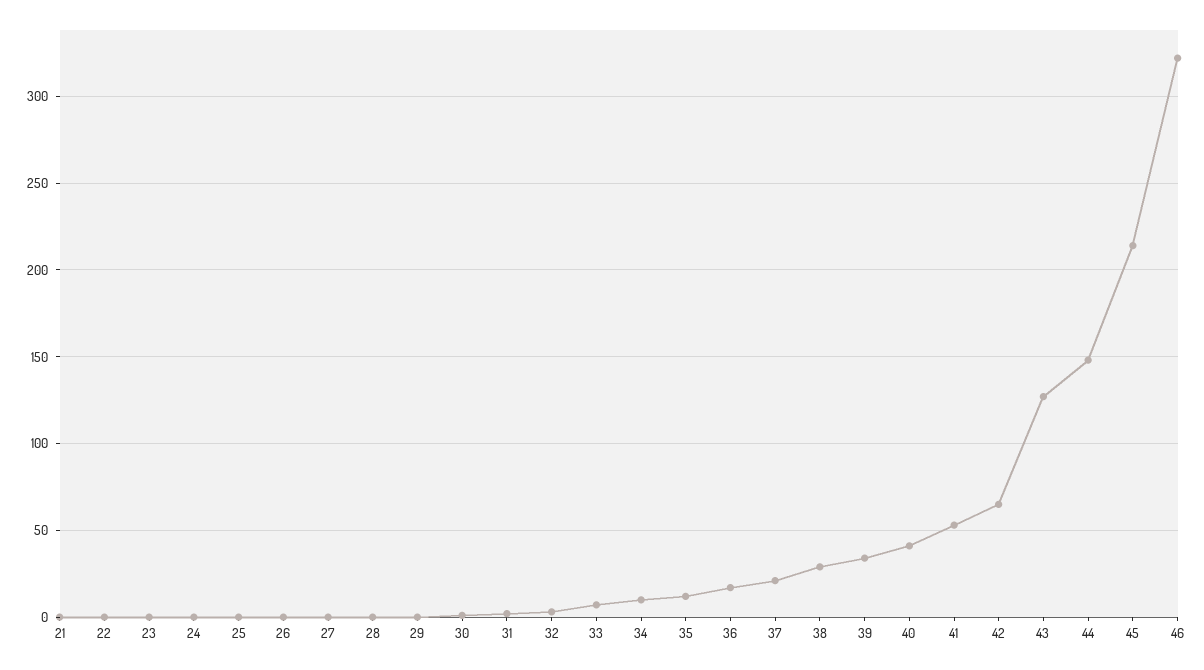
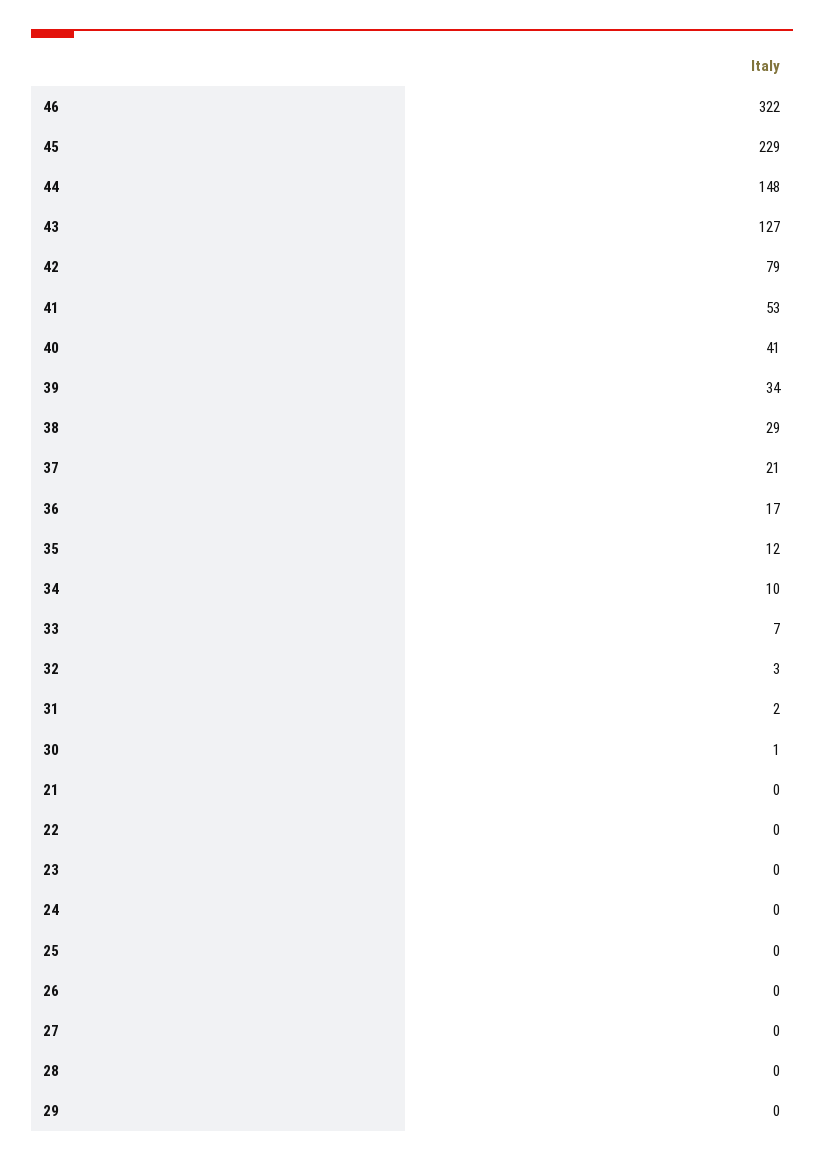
  {
    "21": 0,
    "22": 0,
    "23": 0,
    "24": 0,
    "25": 0,
    "26": 0,
    "27": 0,
    "28": 0,
    "29": 0,
    "30": 1,
    "31": 2,
    "32": 3,
    "33": 7,
    "34": 10,
    "35": 12,
    "36": 17,
    "37": 21,
    "38": 29,
    "39": 34,
    "40": 41,
    "41": 53,
-   "42": 65,
+   "42": 79,
    "43": 127,
    "44": 148,
-   "45": 215,
+   "45": 229,
    "46": 322
  }

